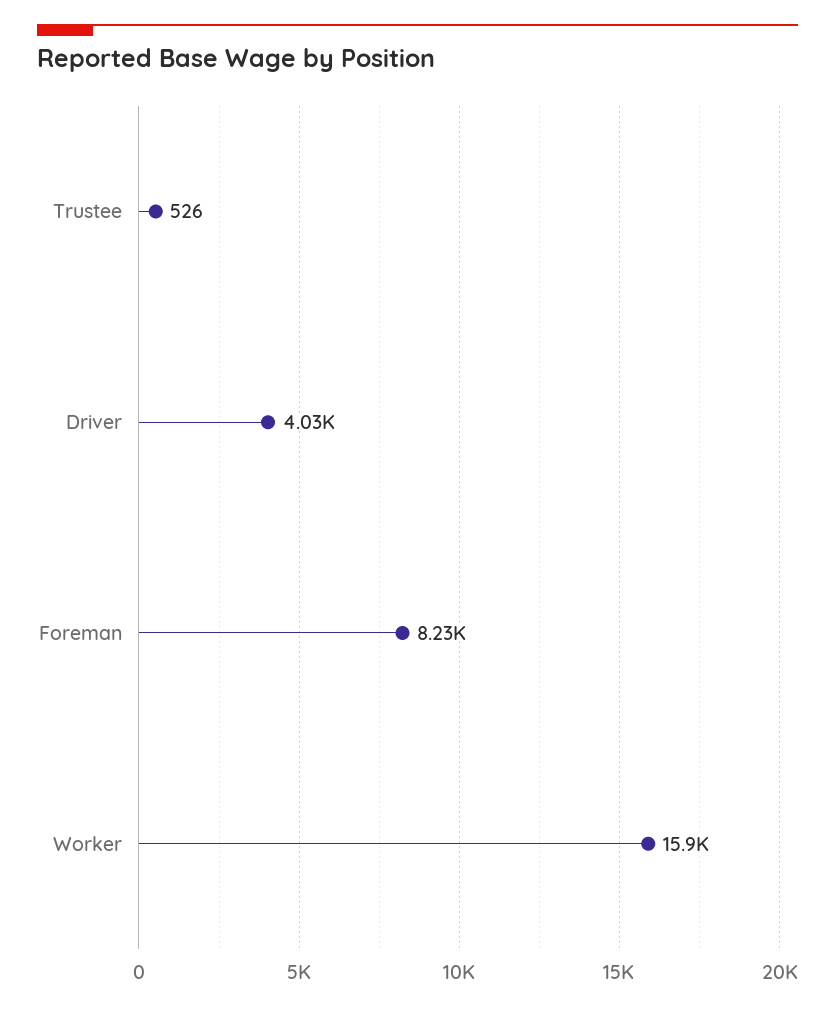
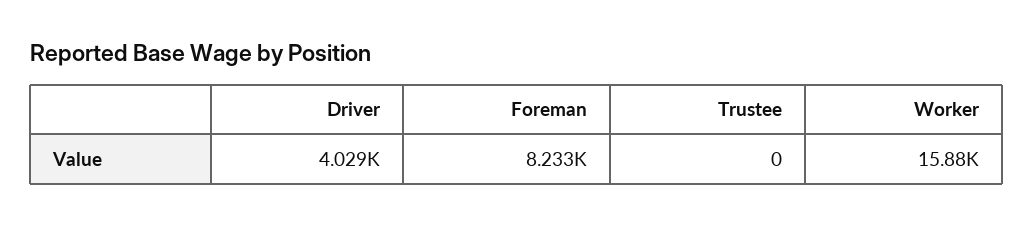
  {
-   "Trustee": 526,
+   "Trustee": 0,
    "Driver": 4029,
    "Foreman": 8233,
    "Worker": 15880
  }

